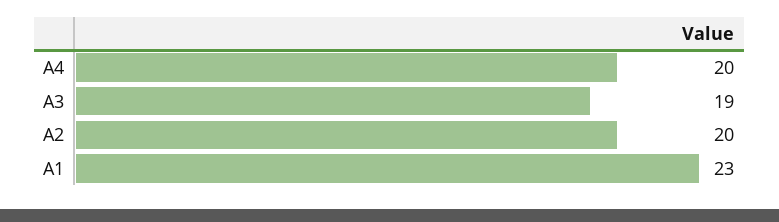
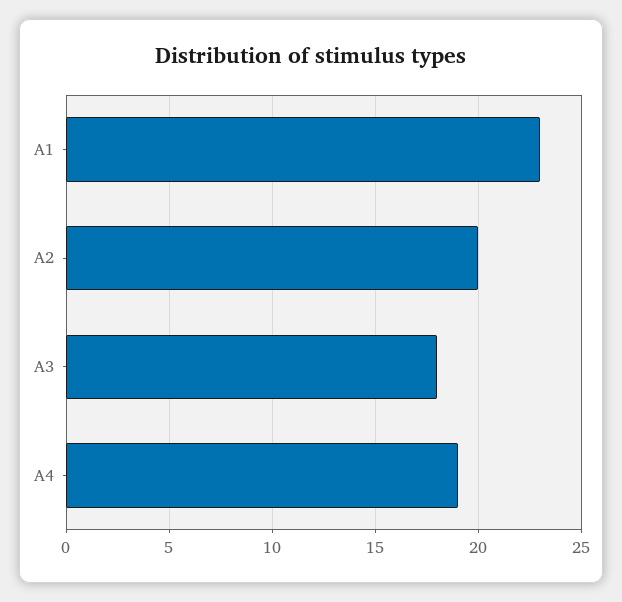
  {
-   "A4": 20,
+   "A4": 19,
-   "A3": 19,
+   "A3": 18,
    "A2": 20,
    "A1": 23
  }

